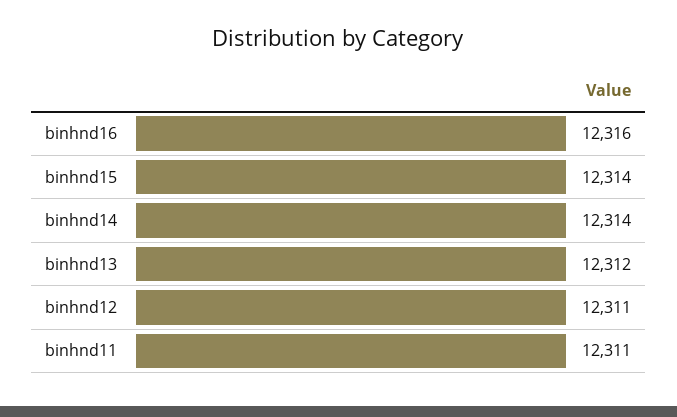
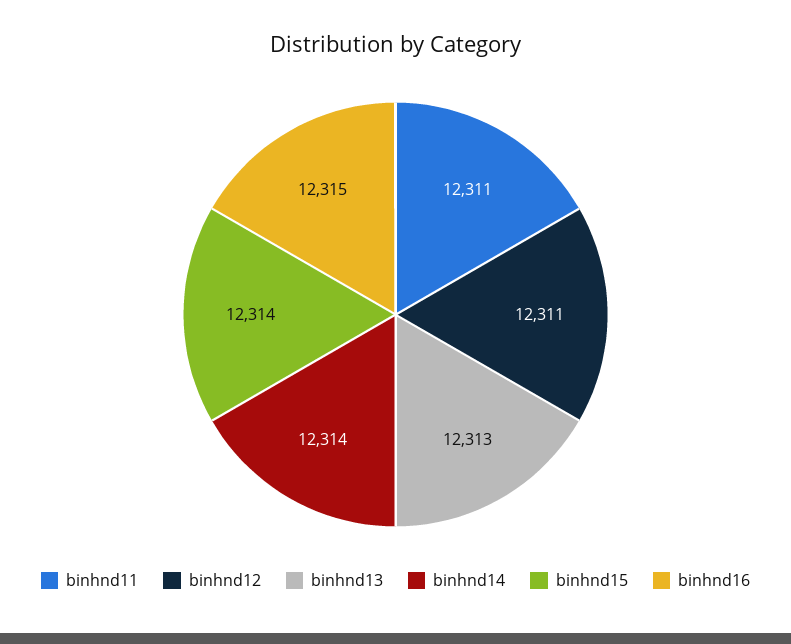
  {
-   "binhnd16": 12316,
+   "binhnd16": 12315,
    "binhnd15": 12314,
    "binhnd14": 12314,
-   "binhnd13": 12312,
+   "binhnd13": 12313,
    "binhnd12": 12311,
    "binhnd11": 12311
  }

